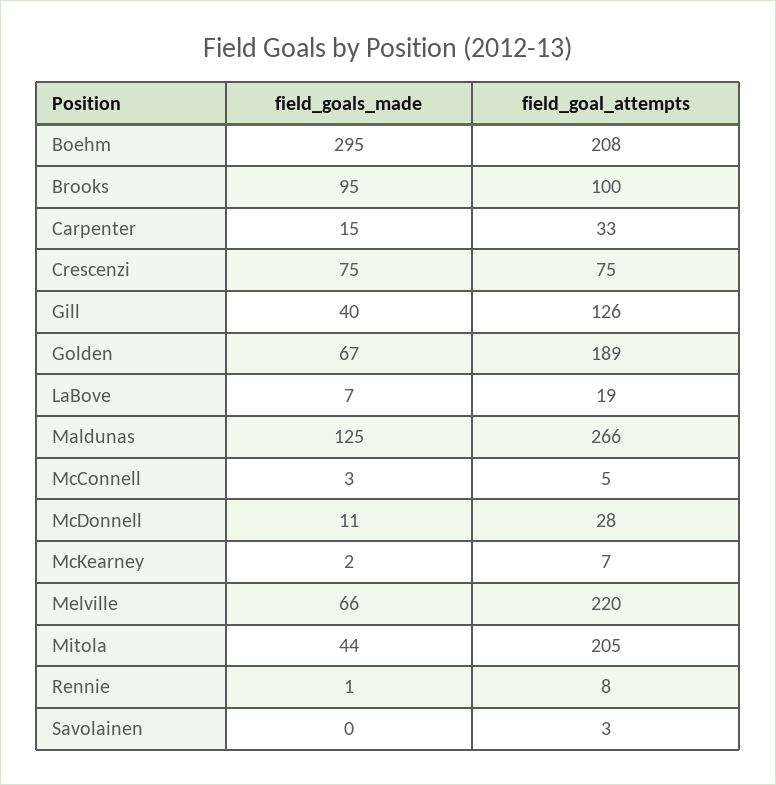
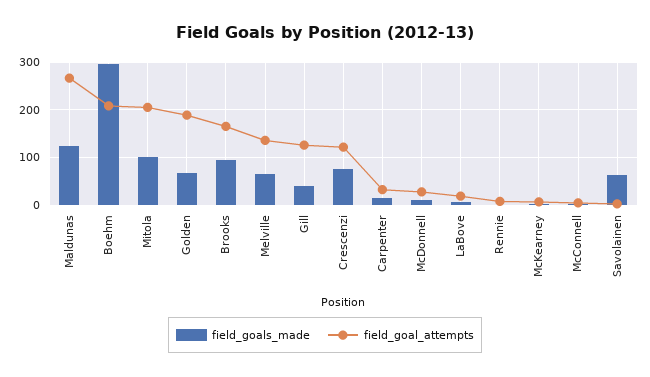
  {
    "field_goals_made": {
      "Boehm": 295,
      "Brooks": 95,
      "Carpenter": 15,
      "Crescenzi": 75,
      "Gill": 40,
      "Golden": 67,
      "LaBove": 7,
      "Maldunas": 125,
      "McConnell": 3,
      "McDonnell": 11,
      "McKearney": 2,
      "Melville": 66,
-     "Mitola": 44,
+     "Mitola": 100,
      "Rennie": 1,
-     "Savolainen": 0
+     "Savolainen": 60
    },
    "field_goal_attempts": {
      "Boehm": 208,
-     "Brooks": 100,
+     "Brooks": 160,
      "Carpenter": 33,
-     "Crescenzi": 75,
+     "Crescenzi": 120,
      "Gill": 126,
      "Golden": 189,
      "LaBove": 19,
      "Maldunas": 266,
      "McConnell": 5,
      "McDonnell": 28,
      "McKearney": 7,
-     "Melville": 220,
+     "Melville": 140,
      "Mitola": 205,
      "Rennie": 8,
      "Savolainen": 3
    }
  }

